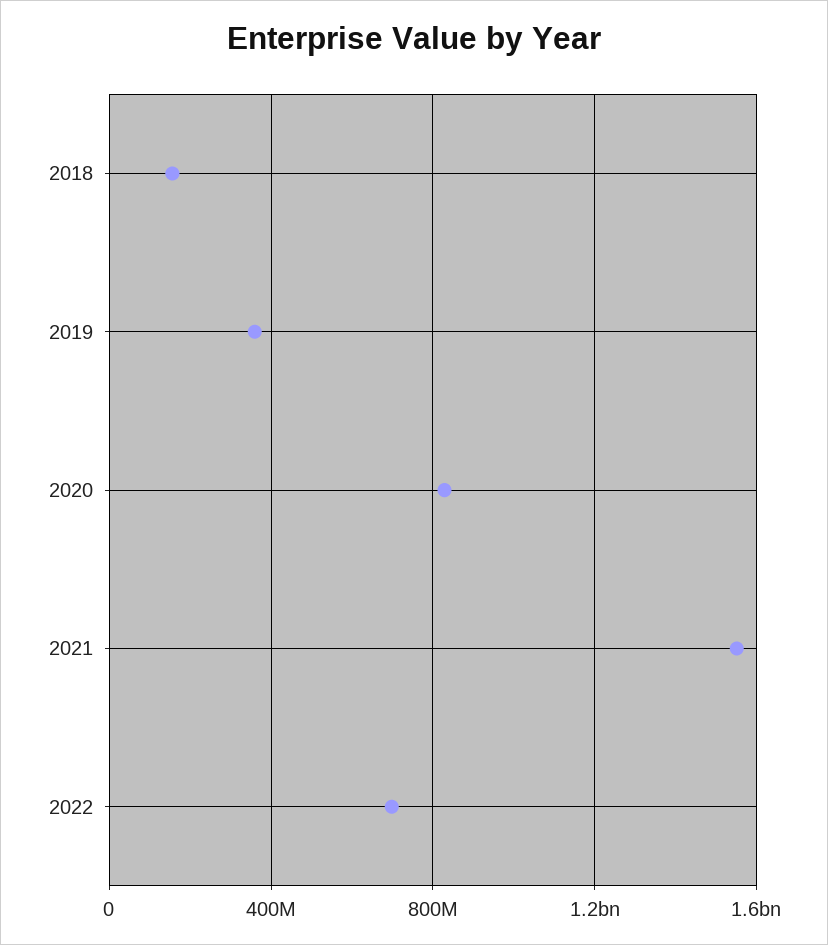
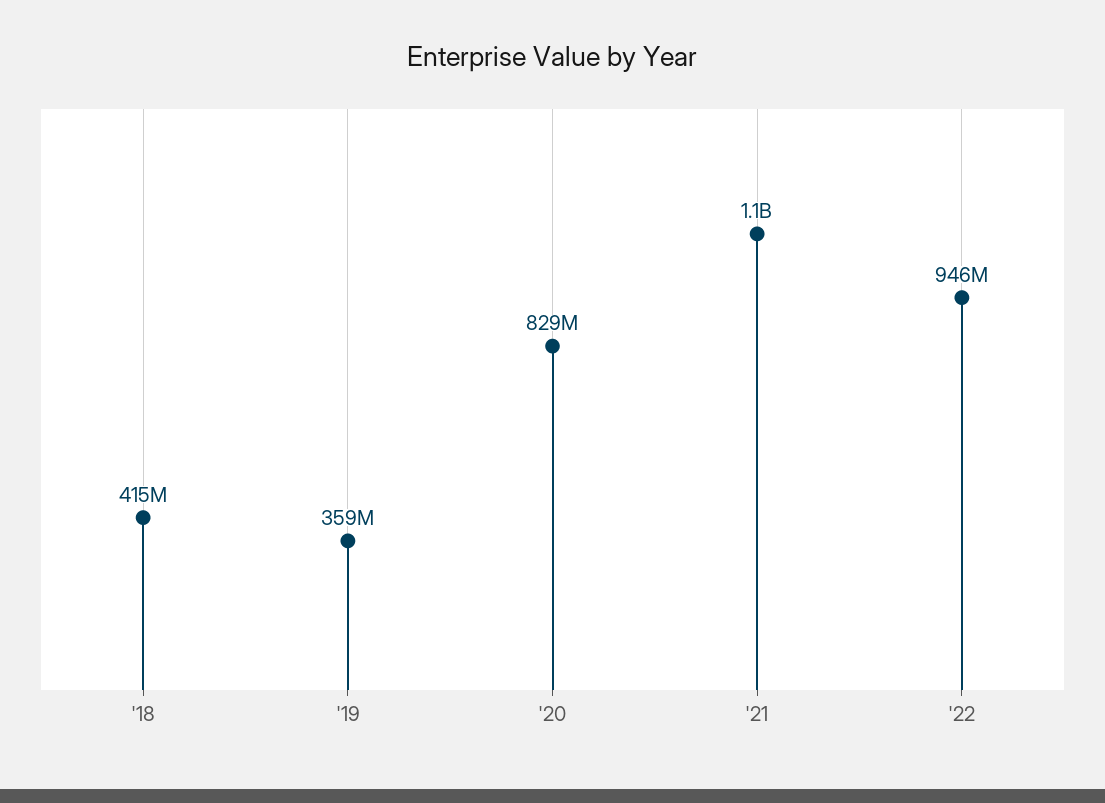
  {
-   "2018": 150000000,
+   "2018": 415000000,
    "2019": 359000000,
    "2020": 829000000,
-   "2021": 1550000000,
+   "2021": 1100000000,
-   "2022": 700000000
+   "2022": 946000000
  }

